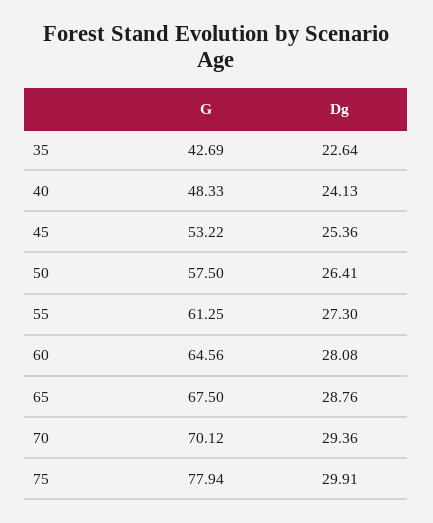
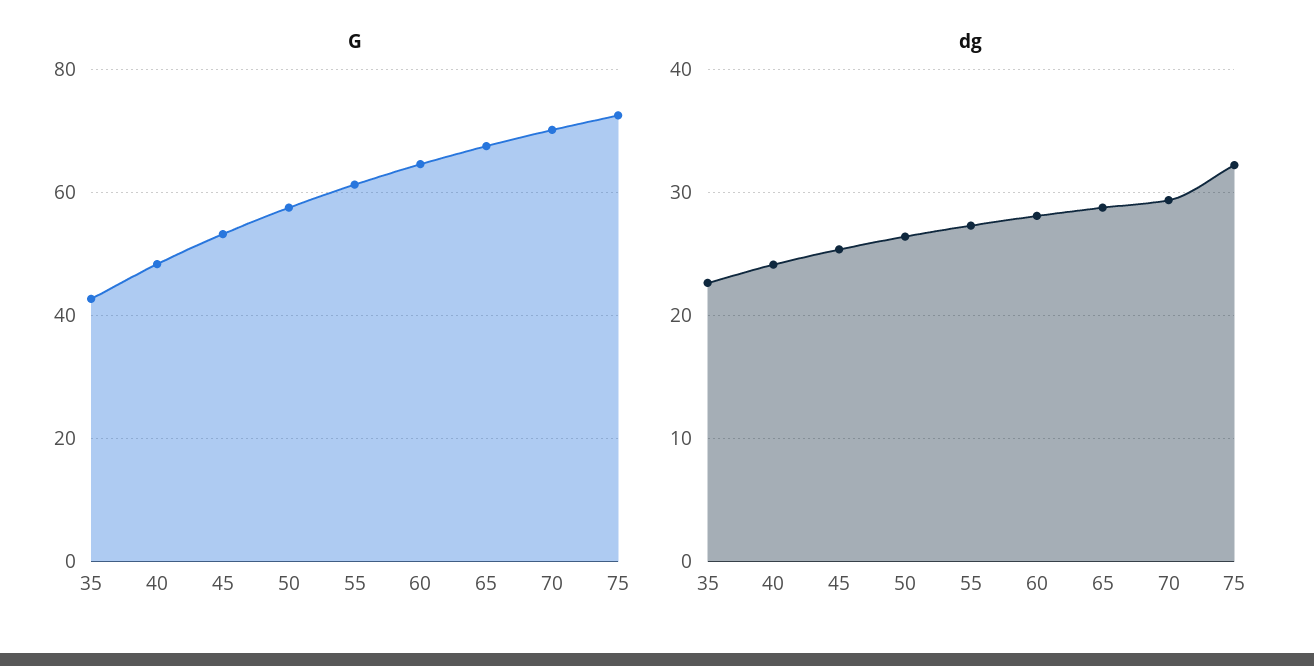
  {
    "G": {
      "35": 42.69,
      "40": 48.33,
      "45": 53.22,
      "50": 57.5,
      "55": 61.25,
      "60": 64.56,
      "65": 67.5,
      "70": 70.12,
-     "75": 77.94
+     "75": 72
    },
    "Dg": {
      "35": 22.64,
      "40": 24.13,
      "45": 25.36,
      "50": 26.41,
      "55": 27.3,
      "60": 28.08,
      "65": 28.76,
      "70": 29.36,
-     "75": 29.91
+     "75": 32
    }
  }

